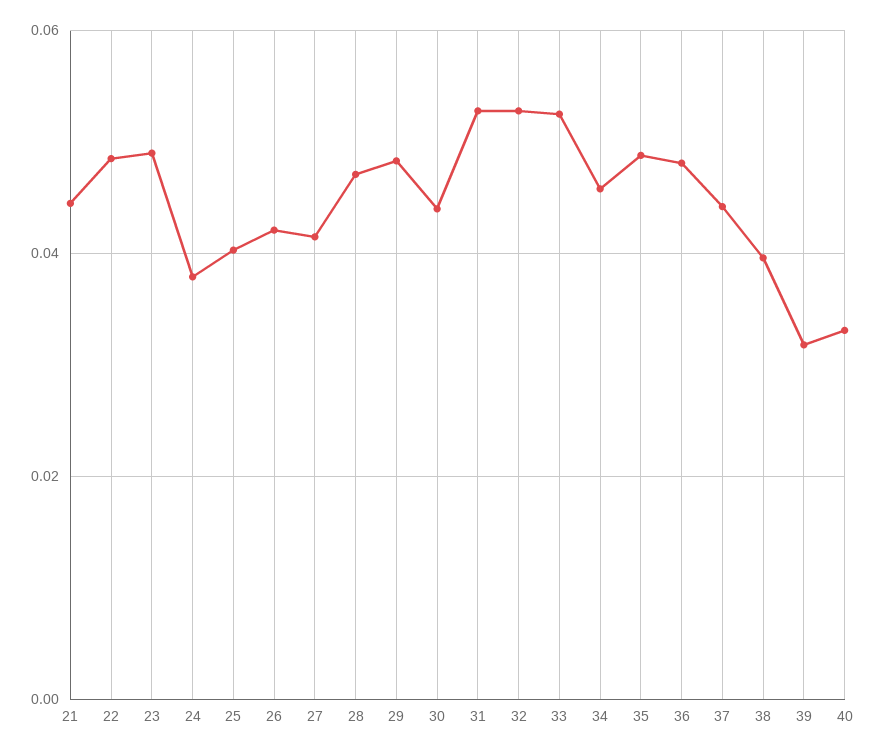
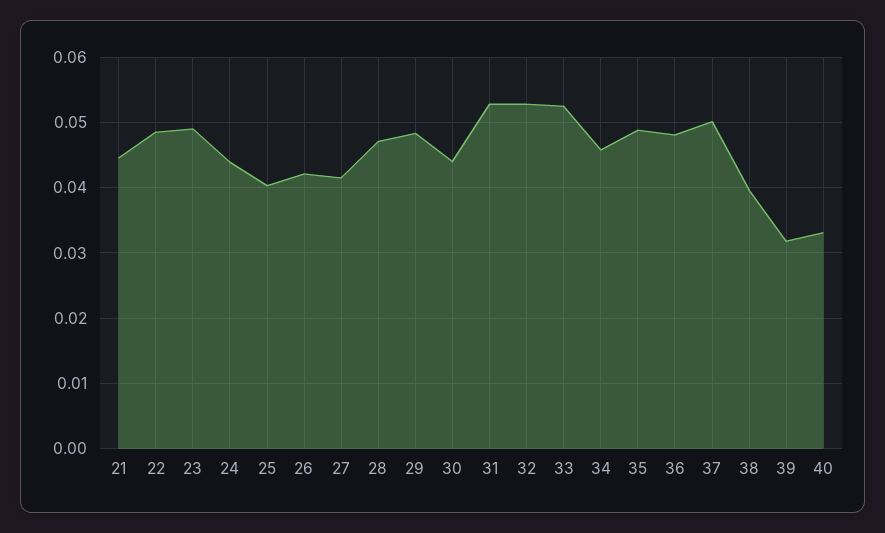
  {
    "21": 0.045,
    "22": 0.049,
    "23": 0.049,
-   "24": 0.038,
+   "24": 0.044,
    "25": 0.04,
    "26": 0.042,
    "27": 0.042,
    "28": 0.047,
    "29": 0.048,
    "30": 0.044,
    "31": 0.053,
    "32": 0.053,
    "33": 0.053,
    "34": 0.046,
    "35": 0.049,
    "36": 0.048,
-   "37": 0.044,
+   "37": 0.05,
    "38": 0.04,
    "39": 0.032,
    "40": 0.033
  }

